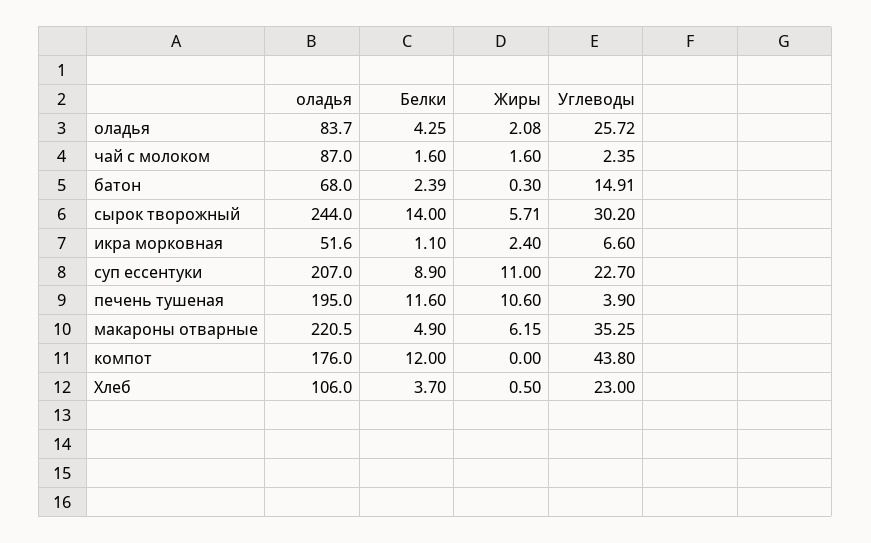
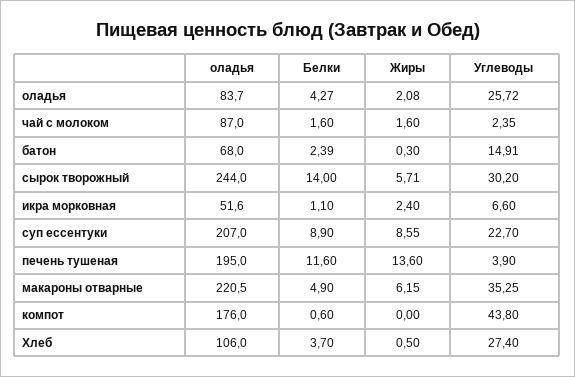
  {
    "оладья": {
      "оладья": 83.7,
      "чай с молоком": 87,
      "батон": 68,
      "сырок творожный": 244,
      "икра морковная": 51.6,
      "суп ессентуки": 207,
      "печень тушеная": 195,
      "макароны отварные": 220.5,
      "компот": 176,
      "Хлеб": 106
    },
    "Белки": {
-     "оладья": 4.25,
+     "оладья": 4.27,
      "чай с молоком": 1.6,
      "батон": 2.39,
      "сырок творожный": 14,
      "икра морковная": 1.1,
      "суп ессентуки": 8.9,
      "печень тушеная": 11.6,
      "макароны отварные": 4.9,
-     "компот": 12,
+     "компот": 0.6,
      "Хлеб": 3.7
    },
    "Жиры": {
      "оладья": 2.08,
      "чай с молоком": 1.6,
      "батон": 0.3,
      "сырок творожный": 5.71,
      "икра морковная": 2.4,
-     "суп ессентуки": 11,
+     "суп ессентуки": 8.55,
-     "печень тушеная": 10.6,
+     "печень тушеная": 13.6,
      "макароны отварные": 6.15,
      "компот": 0,
      "Хлеб": 0.5
    },
    "Углеводы": {
      "оладья": 25.72,
      "чай с молоком": 2.35,
      "батон": 14.91,
      "сырок творожный": 30.2,
      "икра морковная": 6.6,
      "суп ессентуки": 22.7,
      "печень тушеная": 3.9,
      "макароны отварные": 35.25,
      "компот": 43.8,
-     "Хлеб": 23
+     "Хлеб": 27.4
    }
  }

